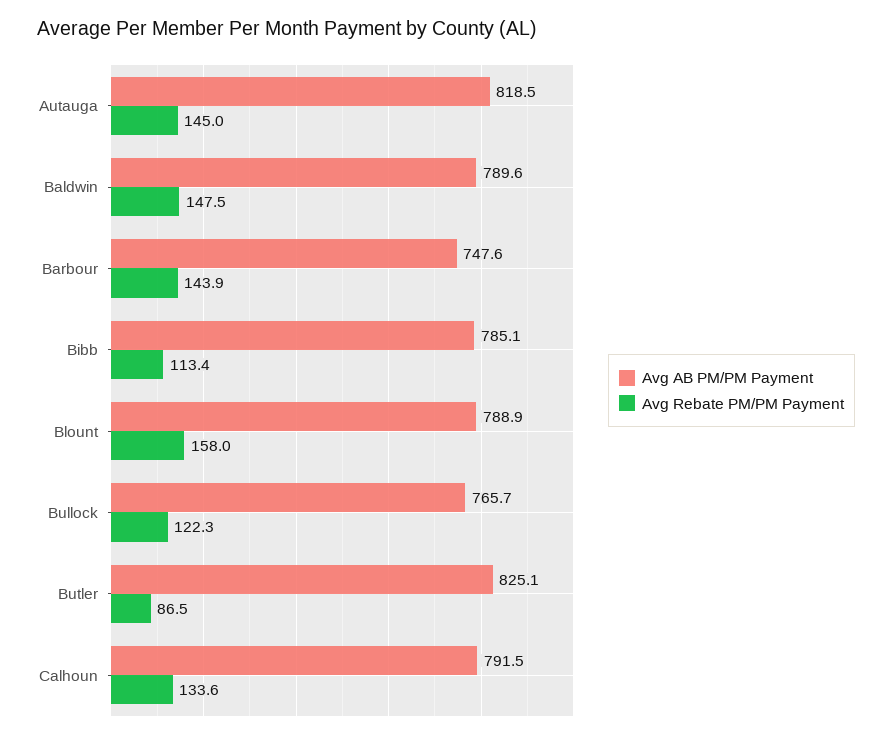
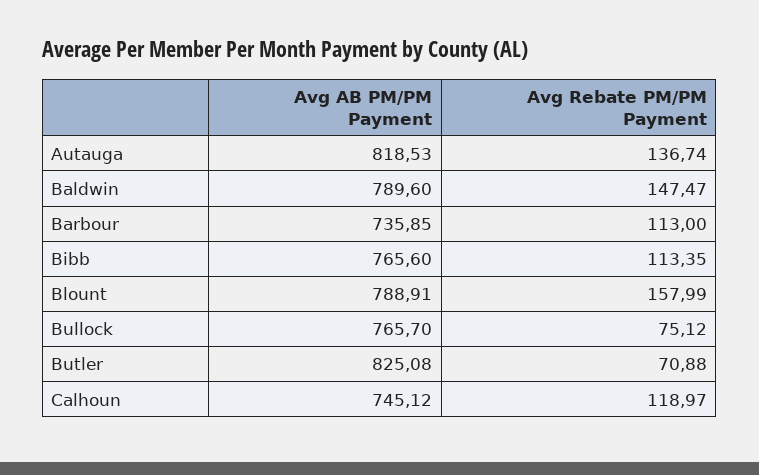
  {
    "Avg AB PM/PM Payment": {
      "Autauga": 818.53,
      "Baldwin": 789.6,
-     "Barbour": 747.6,
+     "Barbour": 735.85,
-     "Bibb": 785.1,
+     "Bibb": 765.6,
      "Blount": 788.91,
      "Bullock": 765.7,
      "Butler": 825.08,
-     "Calhoun": 791.5
+     "Calhoun": 745.12
    },
    "Avg Rebate PM/PM Payment": {
-     "Autauga": 145,
+     "Autauga": 136.74,
      "Baldwin": 147.47,
-     "Barbour": 143.9,
+     "Barbour": 113,
      "Bibb": 113.35,
      "Blount": 157.99,
-     "Bullock": 122.3,
+     "Bullock": 75.12,
-     "Butler": 86.5,
+     "Butler": 70.88,
-     "Calhoun": 133.6
+     "Calhoun": 118.97
    }
  }

